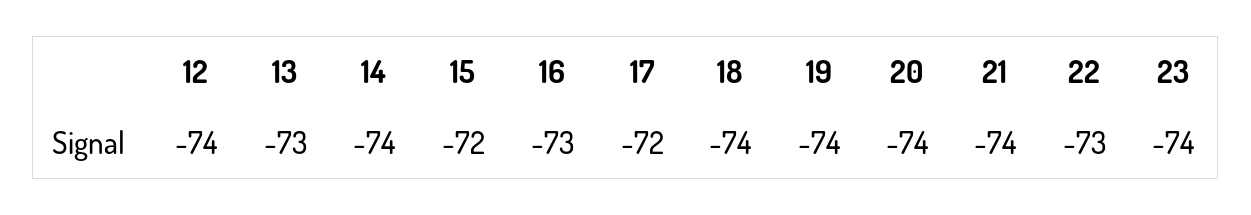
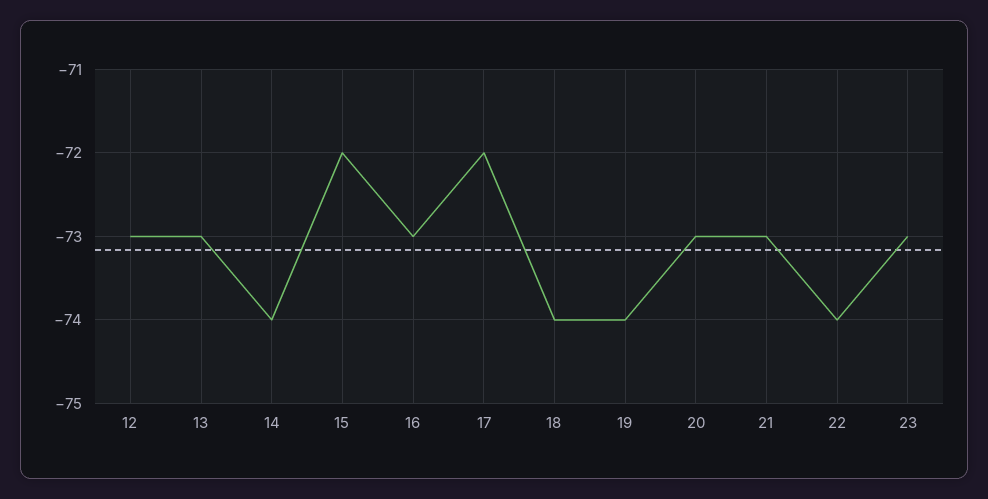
  {
-   "12": -74,
+   "12": -73,
    "13": -73,
    "14": -74,
    "15": -72,
    "16": -73,
    "17": -72,
    "18": -74,
    "19": -74,
-   "20": -74,
+   "20": -73,
-   "21": -74,
+   "21": -73,
-   "22": -73,
+   "22": -74,
-   "23": -74
+   "23": -73
  }

